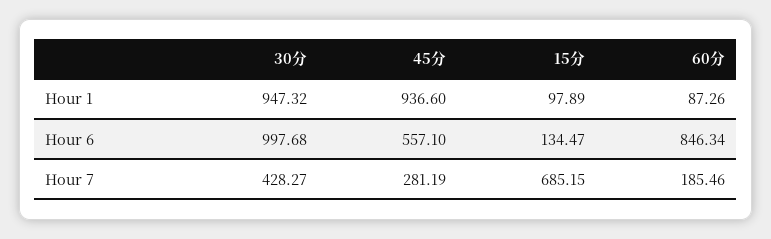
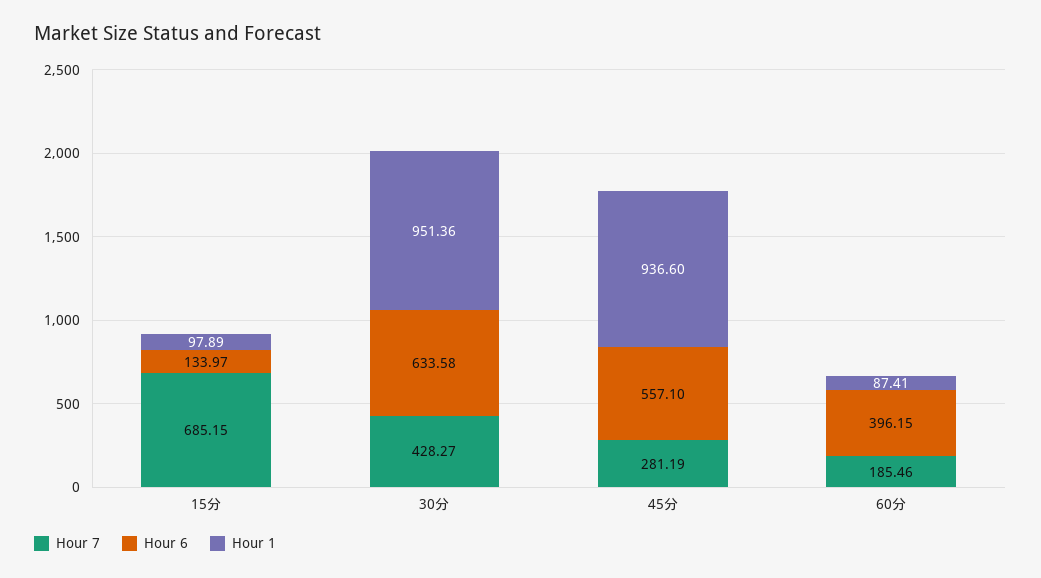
  {
    "Hour 1": {
-     "30分": 947.32,
+     "30分": 951.36,
      "45分": 936.6,
      "15分": 97.89,
-     "60分": 87.26
+     "60分": 87.41
    },
    "Hour 6": {
-     "30分": 997.68,
+     "30分": 633.58,
      "45分": 557.1,
-     "15分": 134.47,
+     "15分": 133.97,
-     "60分": 846.34
+     "60分": 396.15
    },
    "Hour 7": {
      "30分": 428.27,
      "45分": 281.19,
      "15分": 685.15,
      "60分": 185.46
    }
  }

